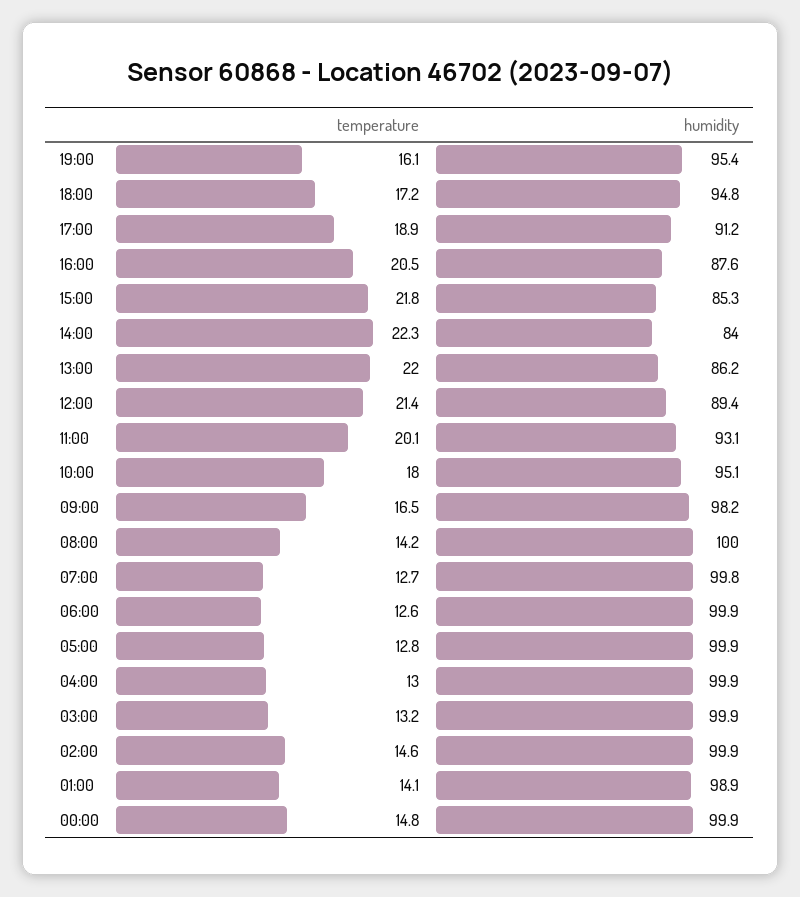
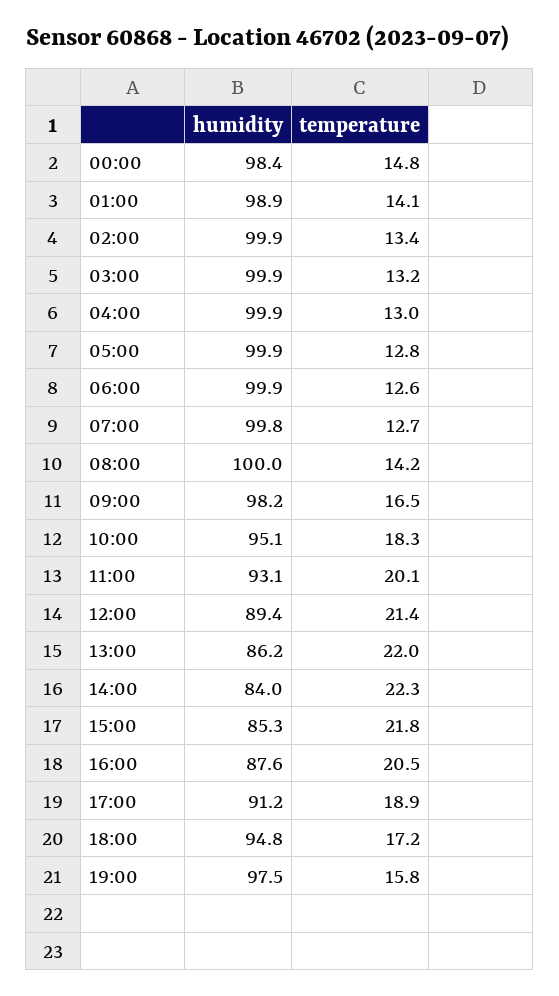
  {
    "temperature": {
-     "19:00": 16.1,
+     "19:00": 15.8,
      "18:00": 17.2,
      "17:00": 18.9,
      "16:00": 20.5,
      "15:00": 21.8,
      "14:00": 22.3,
      "13:00": 22,
      "12:00": 21.4,
      "11:00": 20.1,
-     "10:00": 18,
+     "10:00": 18.3,
      "09:00": 16.5,
      "08:00": 14.2,
      "07:00": 12.7,
      "06:00": 12.6,
      "05:00": 12.8,
      "04:00": 13,
      "03:00": 13.2,
-     "02:00": 14.6,
+     "02:00": 13.4,
      "01:00": 14.1,
      "00:00": 14.8
    },
    "humidity": {
-     "19:00": 95.4,
+     "19:00": 97.5,
      "18:00": 94.8,
      "17:00": 91.2,
      "16:00": 87.6,
      "15:00": 85.3,
      "14:00": 84,
      "13:00": 86.2,
      "12:00": 89.4,
      "11:00": 93.1,
      "10:00": 95.1,
      "09:00": 98.2,
      "08:00": 100,
      "07:00": 99.8,
      "06:00": 99.9,
      "05:00": 99.9,
      "04:00": 99.9,
      "03:00": 99.9,
      "02:00": 99.9,
      "01:00": 98.9,
-     "00:00": 99.9
+     "00:00": 98.4
    }
  }

